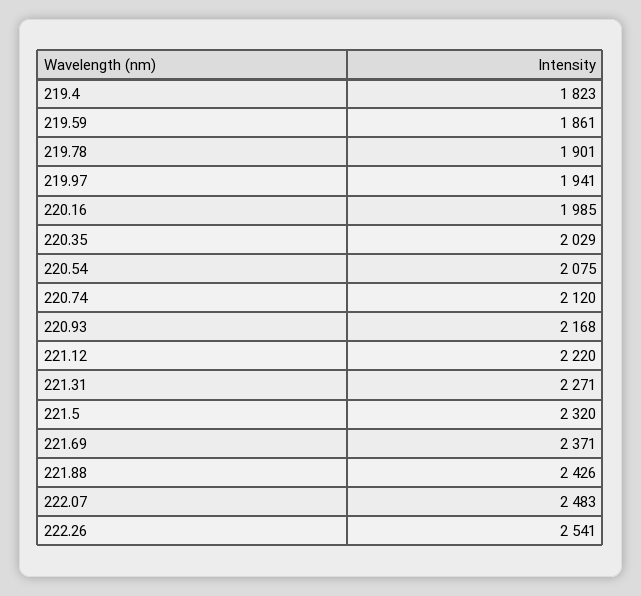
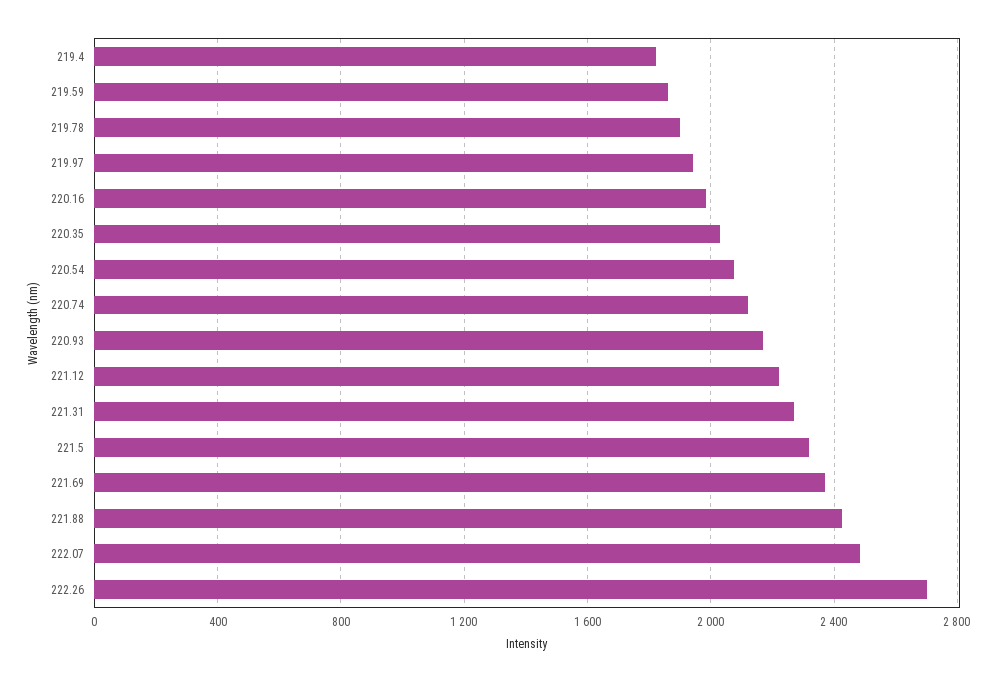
  {
    "219.4": 1823,
    "219.59": 1861,
    "219.78": 1901,
    "219.97": 1941,
    "220.16": 1985,
    "220.35": 2029,
    "220.54": 2075,
    "220.74": 2120,
    "220.93": 2168,
    "221.12": 2220,
    "221.31": 2271,
    "221.5": 2320,
    "221.69": 2371,
    "221.88": 2426,
    "222.07": 2483,
-   "222.26": 2541
+   "222.26": 2700
  }

